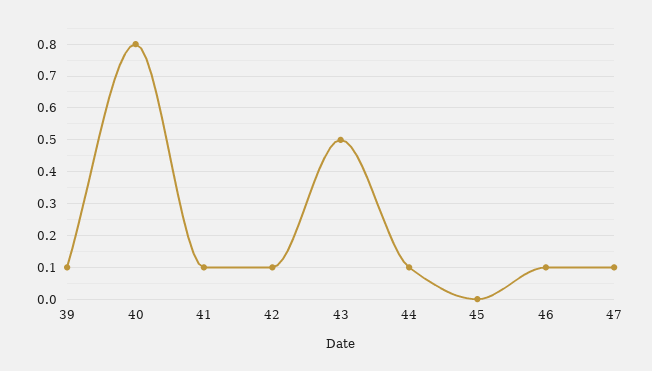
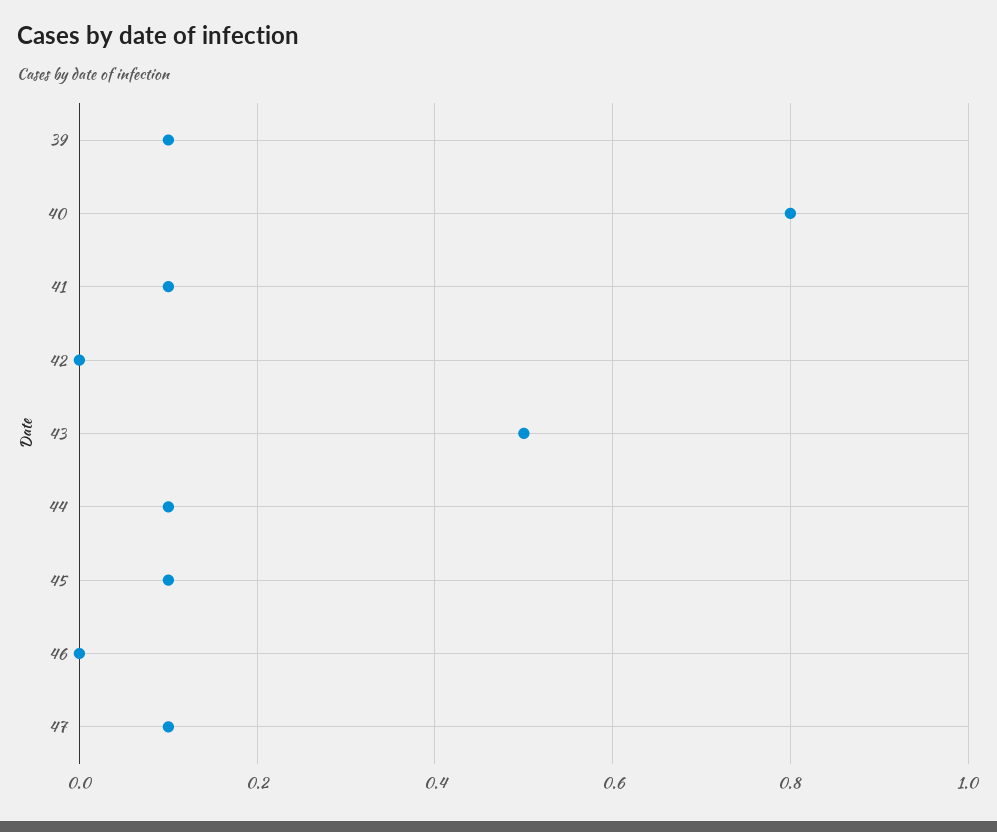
  {
    "39": 0.1,
    "40": 0.8,
    "41": 0.1,
-   "42": 0.1,
+   "42": 0,
    "43": 0.5,
    "44": 0.1,
-   "45": 0,
+   "45": 0.1,
-   "46": 0.1,
+   "46": 0,
    "47": 0.1
  }

